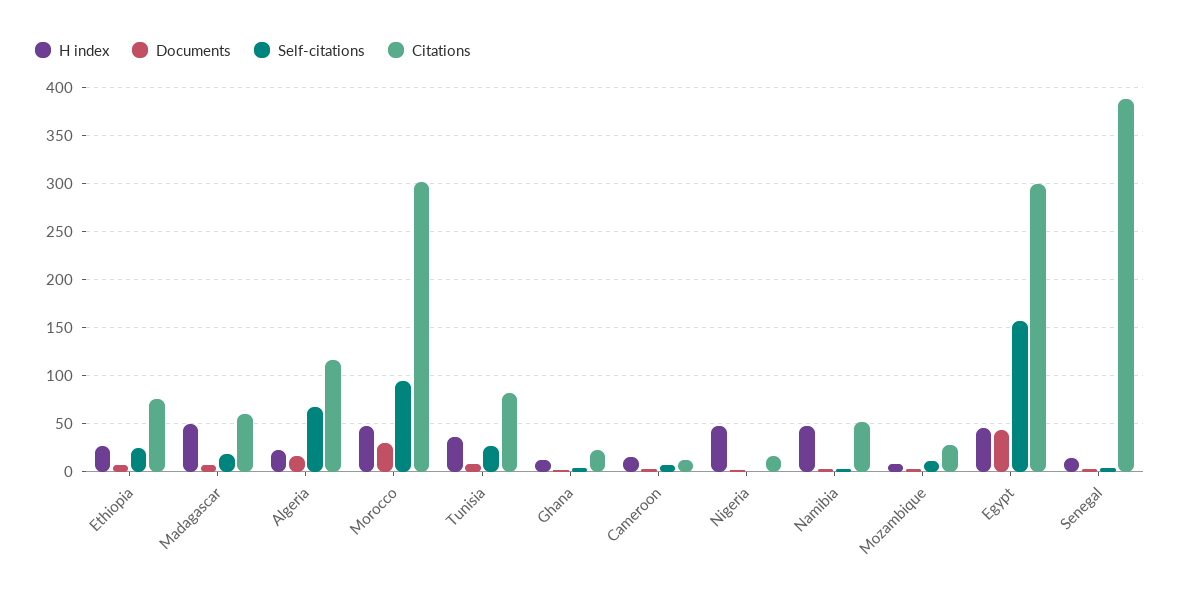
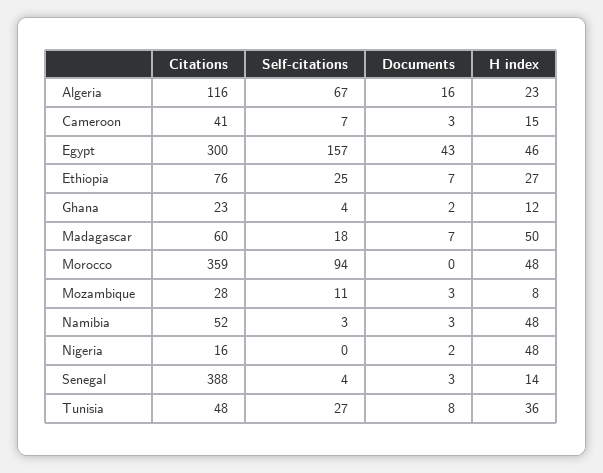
  {
    "H index": {
      "Ethiopia": 27,
      "Madagascar": 50,
      "Algeria": 23,
      "Morocco": 48,
      "Tunisia": 36,
      "Ghana": 12,
      "Cameroon": 15,
      "Nigeria": 48,
      "Namibia": 48,
      "Mozambique": 8,
      "Egypt": 46,
      "Senegal": 14
    },
    "Documents": {
      "Ethiopia": 7,
      "Madagascar": 7,
      "Algeria": 16,
-     "Morocco": 30,
+     "Morocco": 0,
      "Tunisia": 8,
      "Ghana": 2,
      "Cameroon": 3,
      "Nigeria": 2,
      "Namibia": 3,
      "Mozambique": 3,
      "Egypt": 43,
      "Senegal": 3
    },
    "Self-citations": {
      "Ethiopia": 25,
      "Madagascar": 18,
      "Algeria": 67,
      "Morocco": 94,
      "Tunisia": 27,
      "Ghana": 4,
      "Cameroon": 7,
      "Nigeria": 0,
      "Namibia": 3,
      "Mozambique": 11,
      "Egypt": 157,
      "Senegal": 4
    },
    "Citations": {
      "Ethiopia": 76,
      "Madagascar": 60,
      "Algeria": 116,
-     "Morocco": 300,
+     "Morocco": 359,
-     "Tunisia": 80,
+     "Tunisia": 48,
      "Ghana": 23,
-     "Cameroon": 10,
+     "Cameroon": 41,
      "Nigeria": 16,
      "Namibia": 52,
      "Mozambique": 28,
      "Egypt": 300,
      "Senegal": 388
    }
  }

